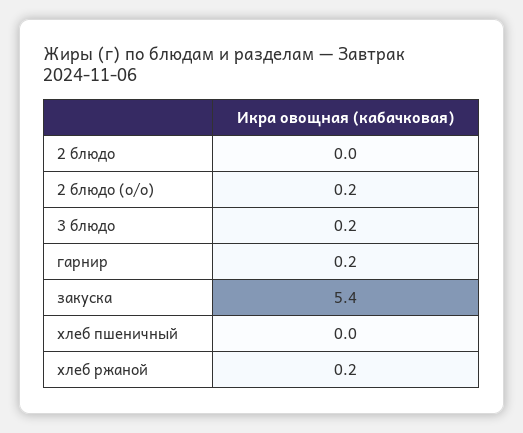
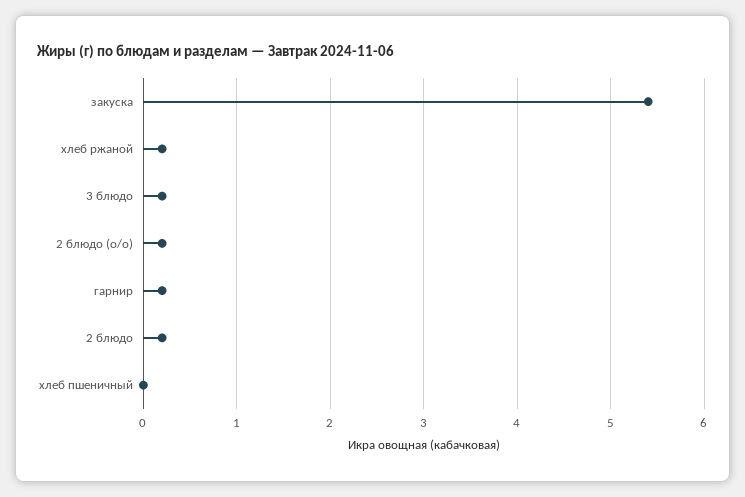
  {
-   "2 блюдо": 0,
+   "2 блюдо": 0.2,
    "2 блюдо (о/о)": 0.2,
    "3 блюдо": 0.2,
    "гарнир": 0.2,
    "закуска": 5.4,
    "хлеб пшеничный": 0,
    "хлеб ржаной": 0.2
  }

